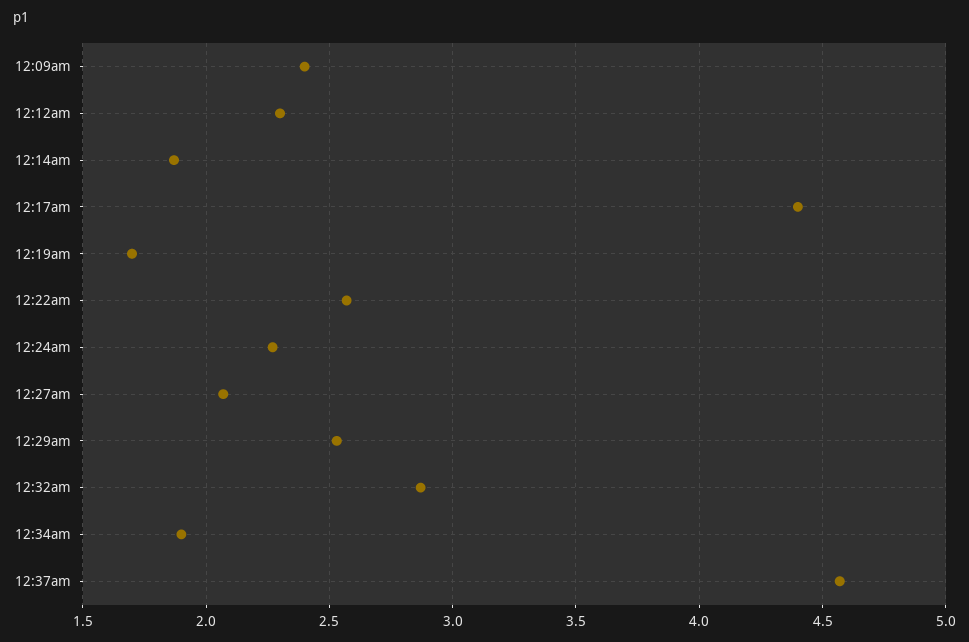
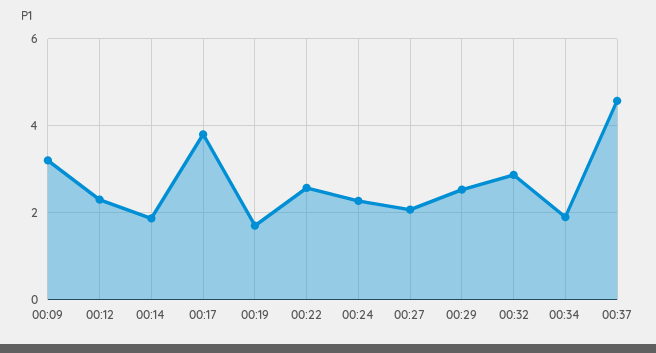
  {
-   "12:09am": 2.4,
+   "12:09am": 3.2,
    "12:12am": 2.3,
    "12:14am": 1.85,
-   "12:17am": 4.4,
+   "12:17am": 3.8,
    "12:19am": 1.7,
    "12:22am": 2.55,
    "12:24am": 2.25,
    "12:27am": 2.05,
    "12:29am": 2.55,
    "12:32am": 2.85,
    "12:34am": 1.9,
    "12:37am": 4.55
  }

